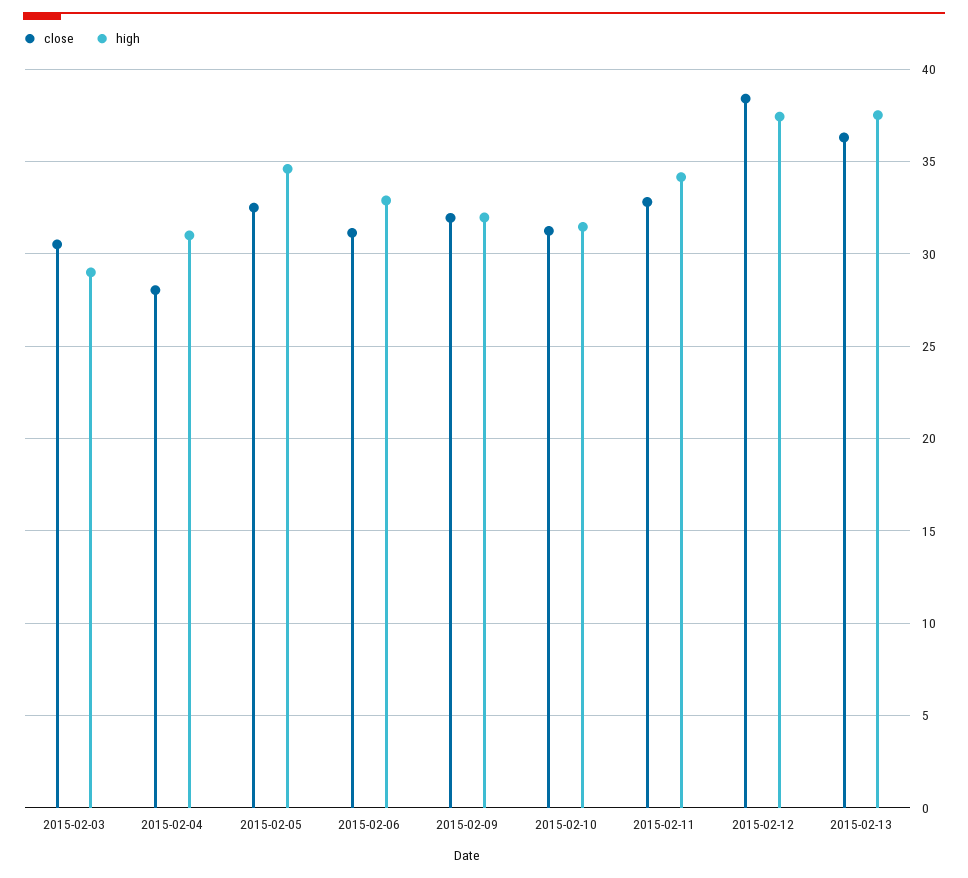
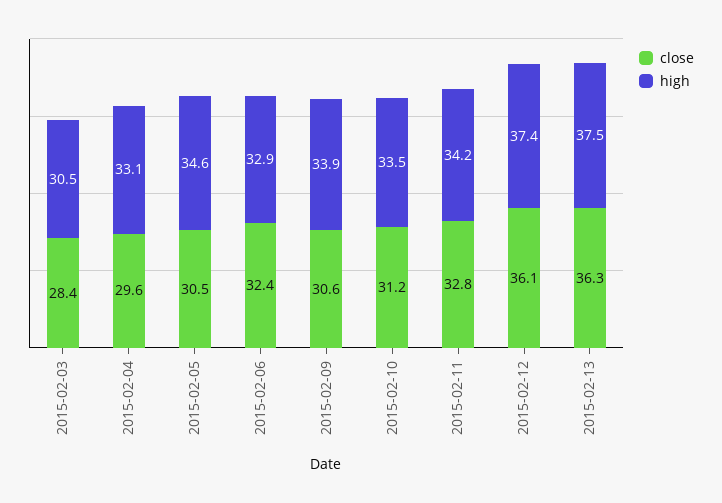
  {
    "close": {
-     "2015-02-03": 30.5,
+     "2015-02-03": 28.4,
-     "2015-02-04": 28,
+     "2015-02-04": 29.6,
-     "2015-02-05": 32.5,
+     "2015-02-05": 30.5,
-     "2015-02-06": 31,
+     "2015-02-06": 32.4,
-     "2015-02-09": 32,
+     "2015-02-09": 30.6,
      "2015-02-10": 31.2,
      "2015-02-11": 32.8,
-     "2015-02-12": 38.5,
+     "2015-02-12": 36.1,
      "2015-02-13": 36.3
    },
    "high": {
-     "2015-02-03": 29,
+     "2015-02-03": 30.5,
-     "2015-02-04": 31,
+     "2015-02-04": 33.1,
      "2015-02-05": 34.6,
      "2015-02-06": 32.9,
-     "2015-02-09": 32,
+     "2015-02-09": 33.9,
-     "2015-02-10": 31.5,
+     "2015-02-10": 33.5,
      "2015-02-11": 34.2,
      "2015-02-12": 37.4,
      "2015-02-13": 37.5
    }
  }

